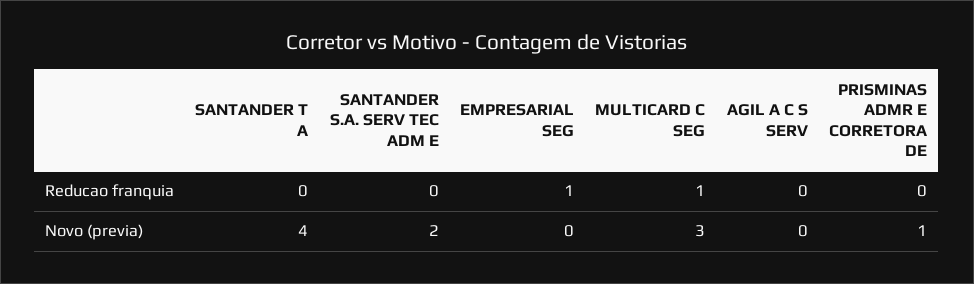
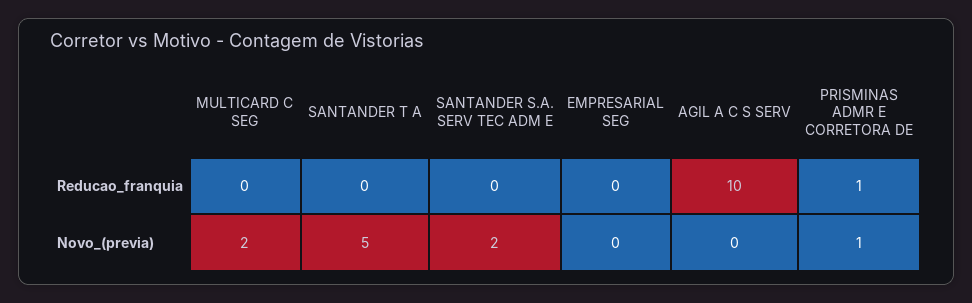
  {
    "SANTANDER T A": {
      "Reducao franquia": 0,
-     "Novo (previa)": 4
+     "Novo (previa)": 5
    },
    "SANTANDER S.A. SERV TEC ADM E": {
      "Reducao franquia": 0,
      "Novo (previa)": 2
    },
    "EMPRESARIAL SEG": {
-     "Reducao franquia": 1,
+     "Reducao franquia": 0,
      "Novo (previa)": 0
    },
    "MULTICARD C SEG": {
-     "Reducao franquia": 1,
+     "Reducao franquia": 0,
-     "Novo (previa)": 3
+     "Novo (previa)": 2
    },
    "AGIL A C S SERV": {
-     "Reducao franquia": 0,
+     "Reducao franquia": 10,
      "Novo (previa)": 0
    },
    "PRISMINAS ADMR E CORRETORA DE": {
-     "Reducao franquia": 0,
+     "Reducao franquia": 1,
      "Novo (previa)": 1
    }
  }

